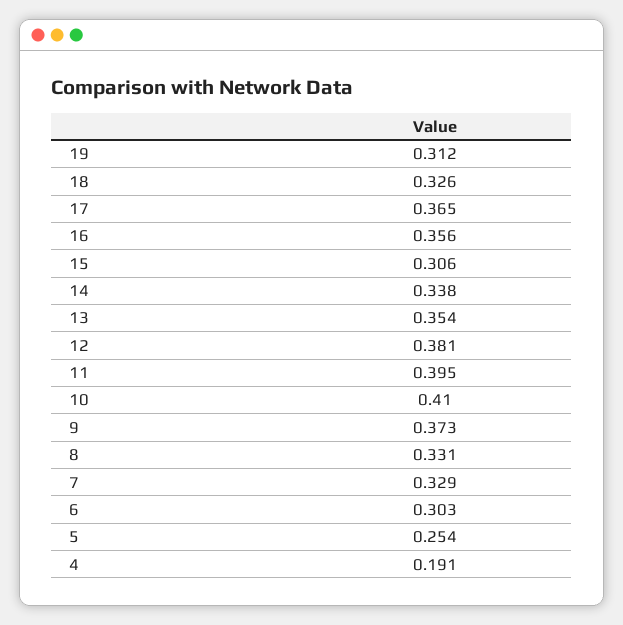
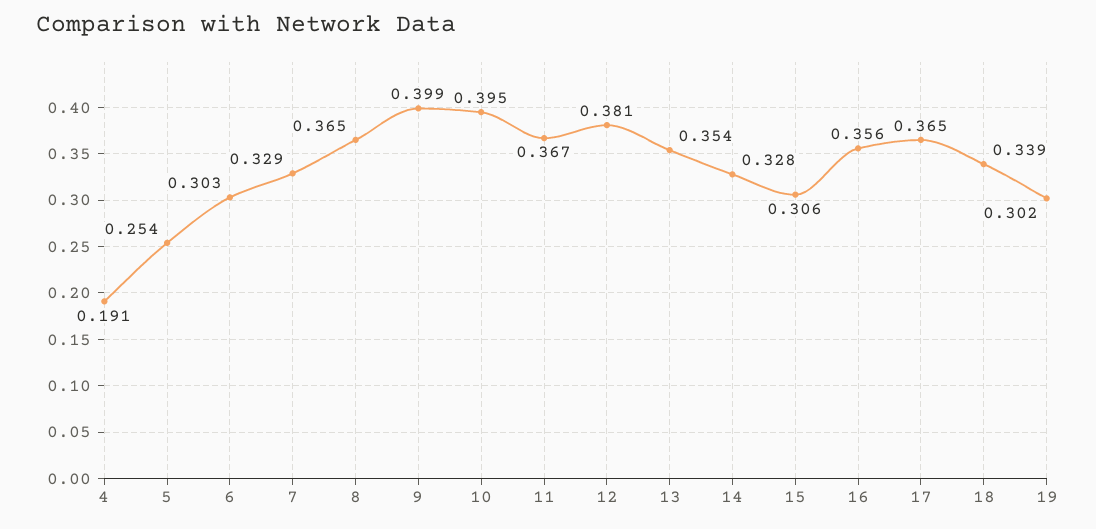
  {
-   "19": 0.312,
+   "19": 0.302,
-   "18": 0.326,
+   "18": 0.339,
    "17": 0.365,
    "16": 0.356,
    "15": 0.306,
-   "14": 0.338,
+   "14": 0.328,
    "13": 0.354,
    "12": 0.381,
-   "11": 0.395,
+   "11": 0.367,
-   "10": 0.41,
+   "10": 0.395,
-   "9": 0.373,
+   "9": 0.399,
-   "8": 0.331,
+   "8": 0.365,
    "7": 0.329,
    "6": 0.303,
    "5": 0.254,
    "4": 0.191
  }

